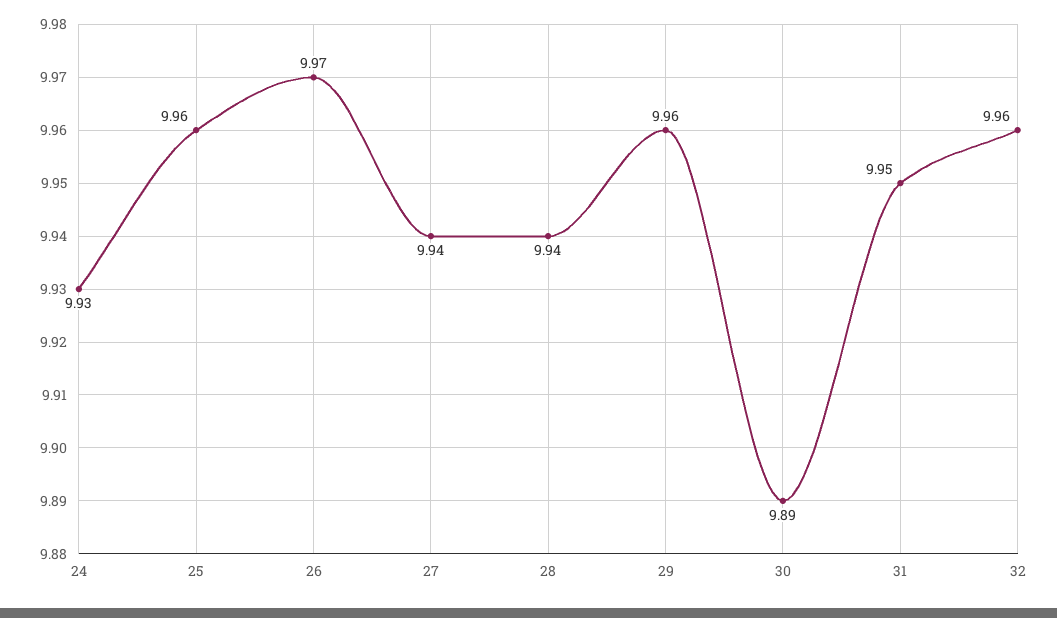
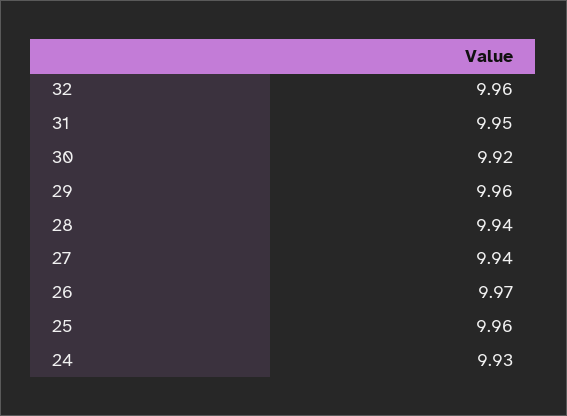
  {
    "24": 9.93,
    "25": 9.96,
    "26": 9.97,
    "27": 9.94,
    "28": 9.94,
    "29": 9.96,
-   "30": 9.89,
+   "30": 9.92,
    "31": 9.95,
    "32": 9.96
  }

